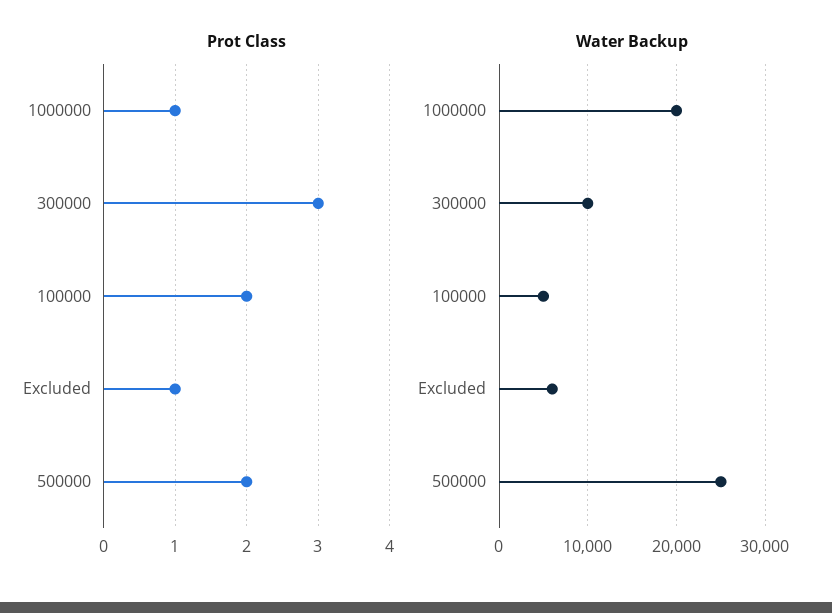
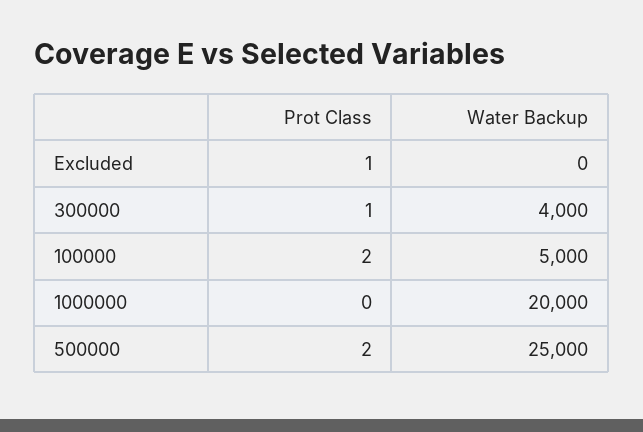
  {
    "Prot Class": {
-     "1000000": 1,
+     "1000000": 0,
-     "300000": 3,
+     "300000": 1,
      "100000": 2,
      "Excluded": 1,
      "500000": 2
    },
    "Water Backup": {
      "1000000": 20000,
-     "300000": 10000,
+     "300000": 4000,
      "100000": 5000,
-     "Excluded": 6000,
+     "Excluded": 0,
      "500000": 25000
    }
  }

